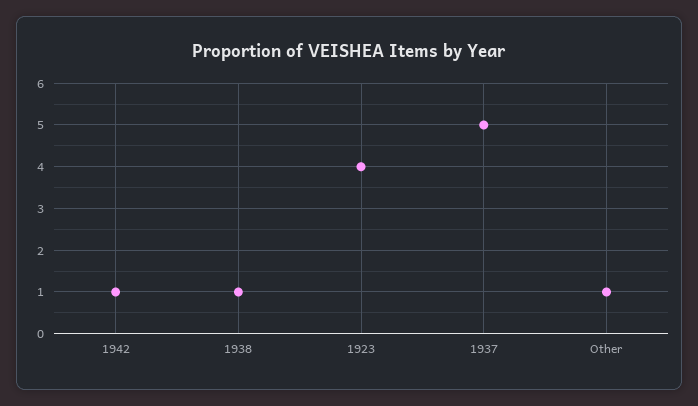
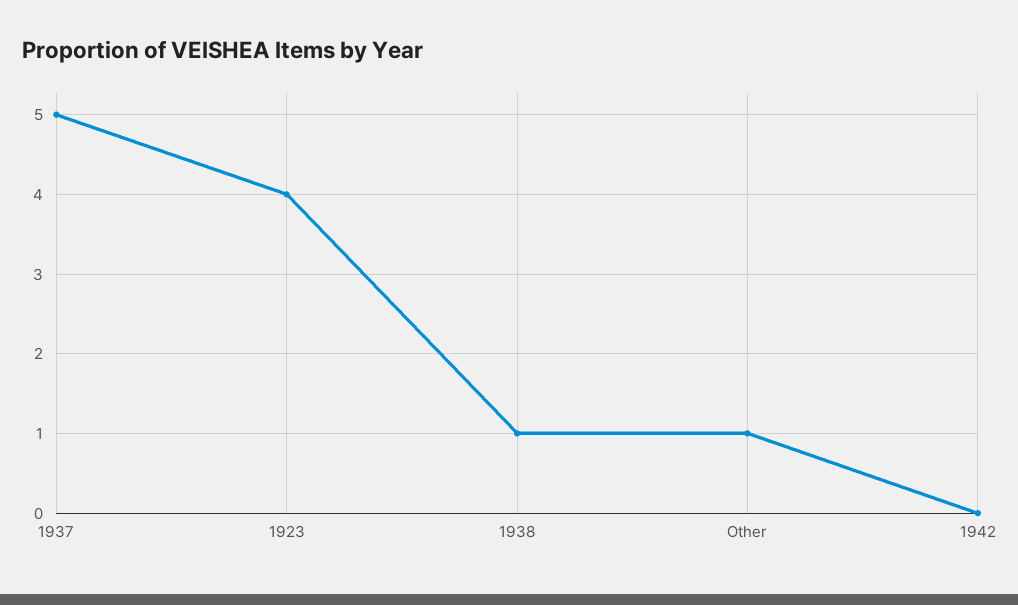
  {
-   "1942": 1,
+   "1942": 0,
    "1938": 1,
    "1923": 4,
    "1937": 5,
    "Other": 1
  }

